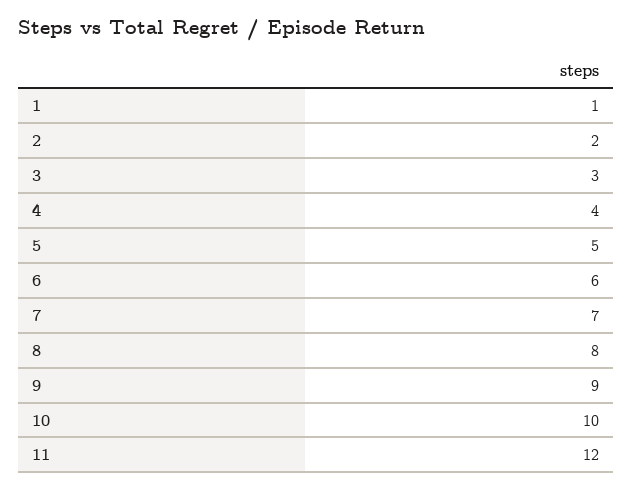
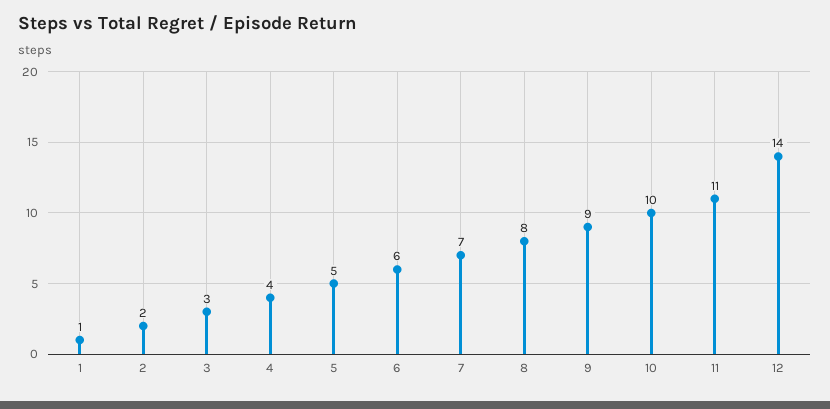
  {
    "1": 1,
    "2": 2,
    "3": 3,
    "4": 4,
    "5": 5,
    "6": 6,
    "7": 7,
    "8": 8,
    "9": 9,
    "10": 10,
-   "11": 12
+   "11": 11,
+   "12": 14
  }

